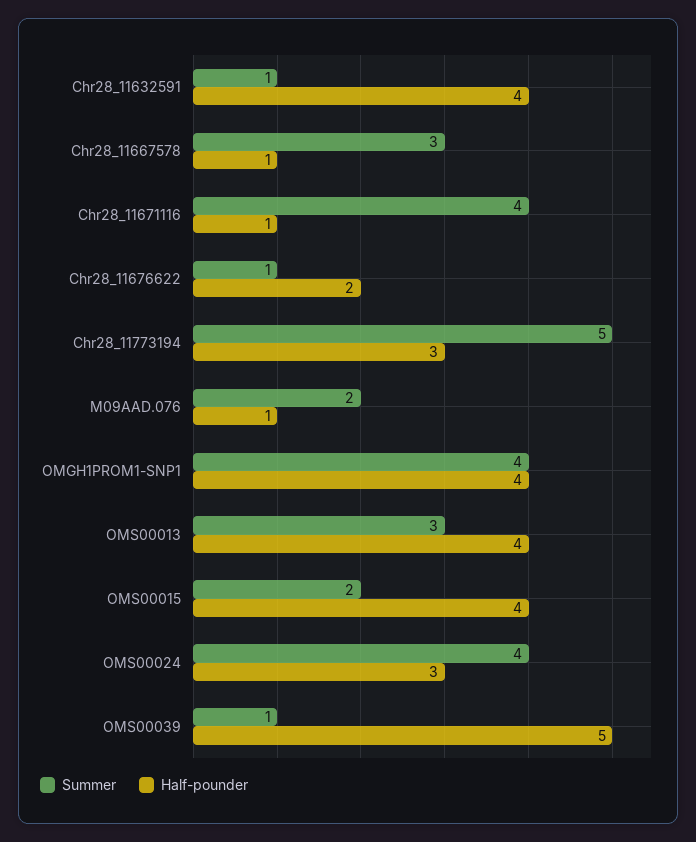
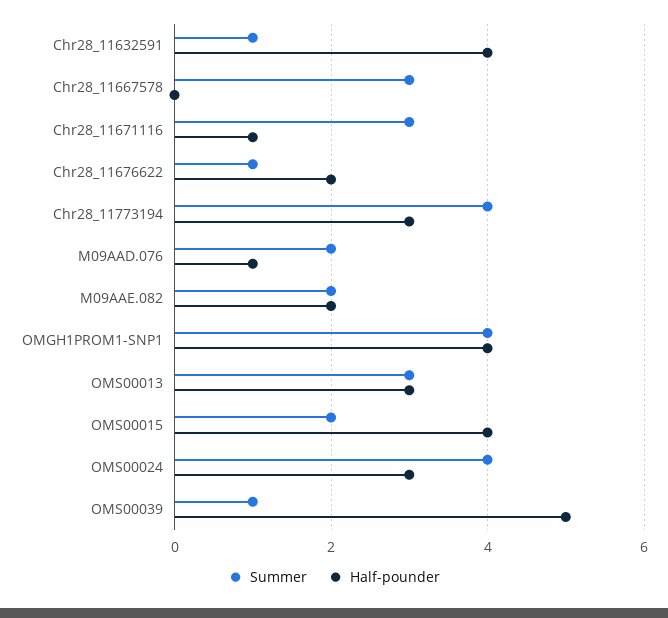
  {
    "Summer": {
      "Chr28_11632591": 1,
      "Chr28_11667578": 3,
-     "Chr28_11671116": 4,
+     "Chr28_11671116": 3,
      "Chr28_11676622": 1,
-     "Chr28_11773194": 5,
+     "Chr28_11773194": 4,
      "M09AAD.076": 2,
      "OMGH1PROM1-SNP1": 4,
      "OMS00013": 3,
      "OMS00015": 2,
      "OMS00024": 4,
-     "OMS00039": 1
+     "OMS00039": 1,
+     "M09AAE.082": 2
    },
    "Half-pounder": {
      "Chr28_11632591": 4,
-     "Chr28_11667578": 1,
+     "Chr28_11667578": 0,
      "Chr28_11671116": 1,
      "Chr28_11676622": 2,
      "Chr28_11773194": 3,
      "M09AAD.076": 1,
      "OMGH1PROM1-SNP1": 4,
-     "OMS00013": 4,
+     "OMS00013": 3,
      "OMS00015": 4,
      "OMS00024": 3,
-     "OMS00039": 5
+     "OMS00039": 5,
+     "M09AAE.082": 2
    }
  }

